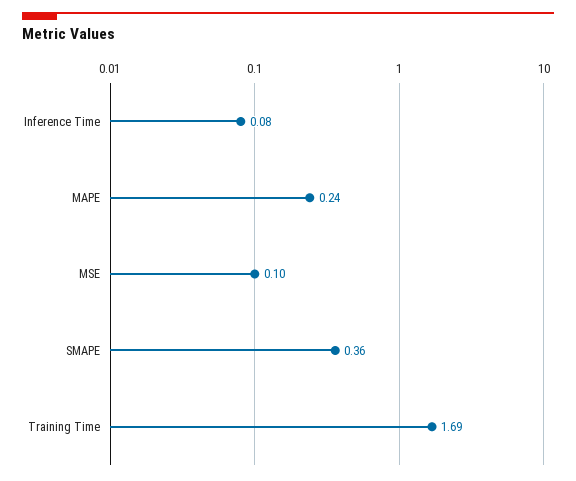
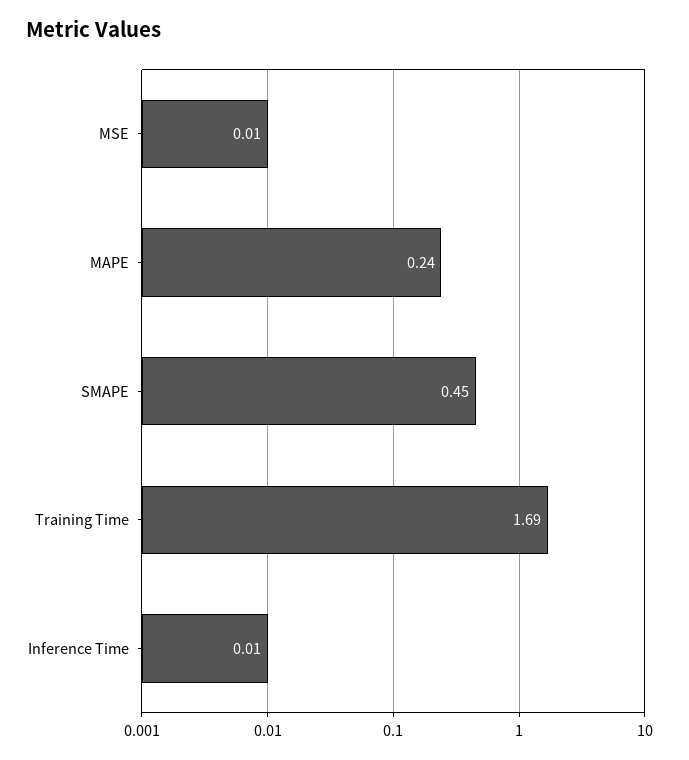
  {
-   "Inference Time": 0.08,
+   "Inference Time": 0.01,
    "MAPE": 0.24,
-   "MSE": 0.1,
+   "MSE": 0.01,
-   "SMAPE": 0.36,
+   "SMAPE": 0.45,
    "Training Time": 1.69
  }

